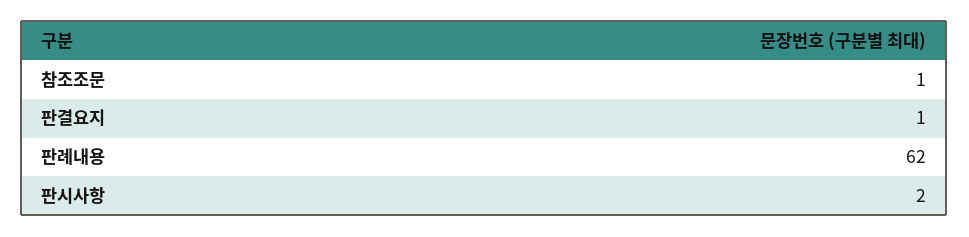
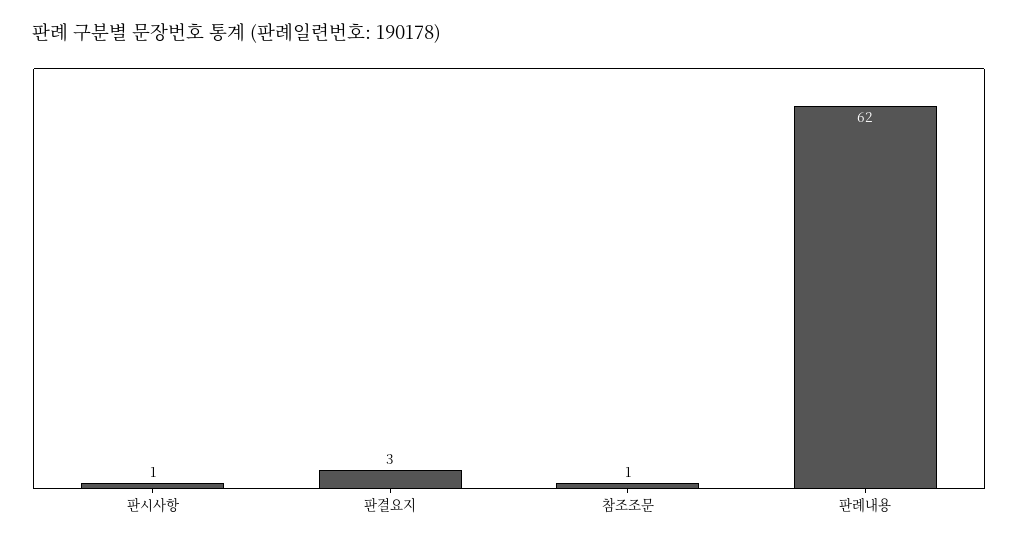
  {
    "참조조문": 1,
-   "판결요지": 1,
+   "판결요지": 3,
    "판례내용": 62,
-   "판시사항": 2
+   "판시사항": 1
  }

